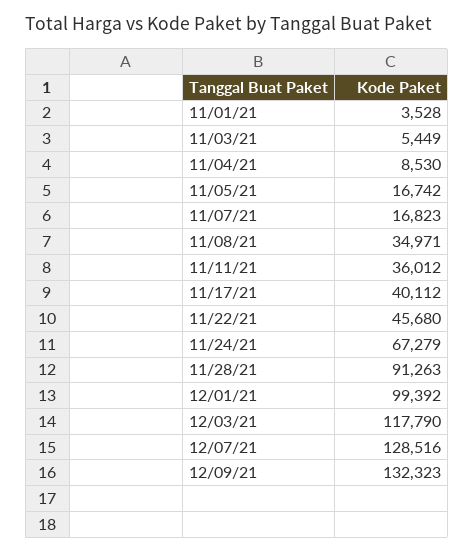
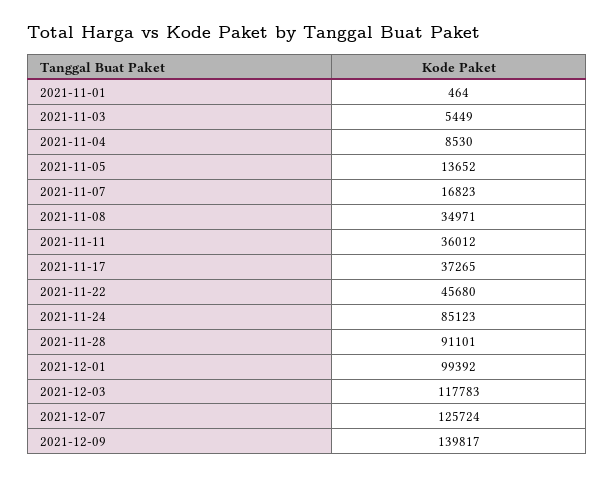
  {
-   "11/01/21": 3528,
+   "11/01/21": 464,
    "11/03/21": 5449,
    "11/04/21": 8530,
-   "11/05/21": 16742,
+   "11/05/21": 13652,
    "11/07/21": 16823,
    "11/08/21": 34971,
    "11/11/21": 36012,
-   "11/17/21": 40112,
+   "11/17/21": 37265,
    "11/22/21": 45680,
-   "11/24/21": 67279,
+   "11/24/21": 85123,
-   "11/28/21": 91263,
+   "11/28/21": 91101,
    "12/01/21": 99392,
-   "12/03/21": 117790,
+   "12/03/21": 117783,
-   "12/07/21": 128516,
+   "12/07/21": 125724,
-   "12/09/21": 132323
+   "12/09/21": 139817
  }

